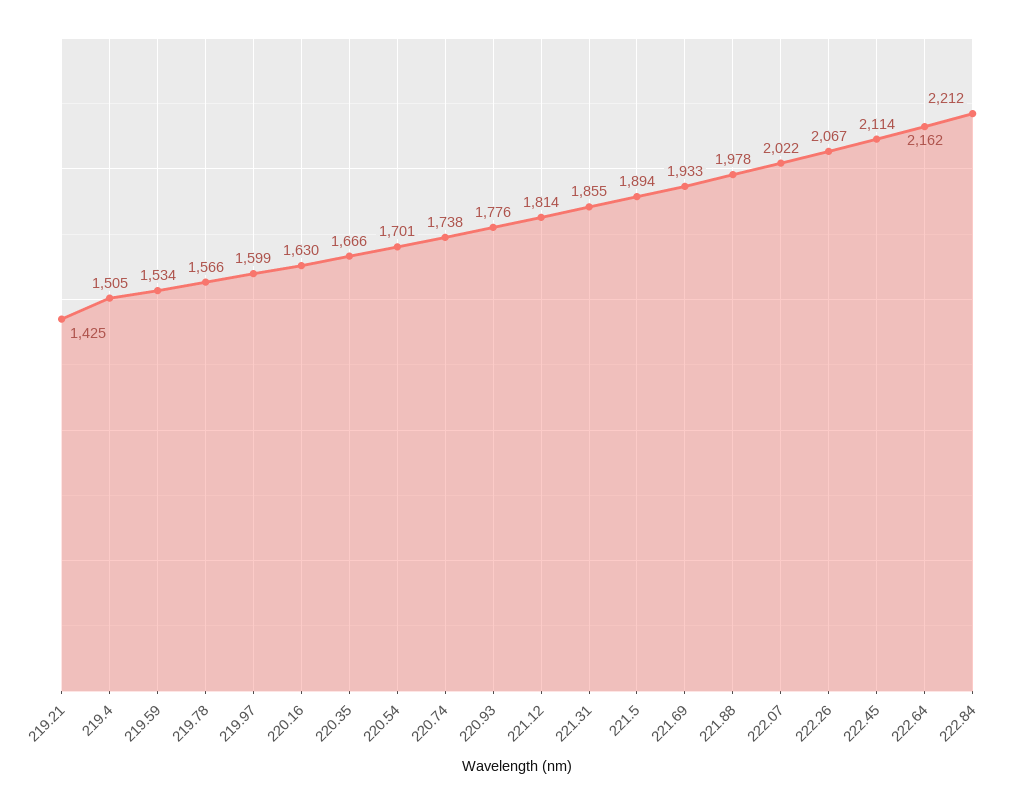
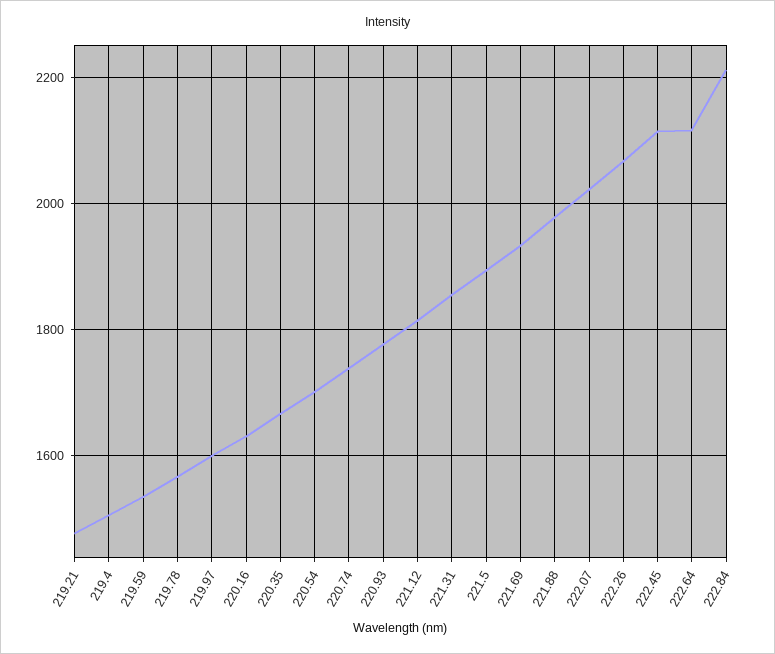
  {
-   "219.21": 1425,
+   "219.21": 1480,
    "219.4": 1505,
    "219.59": 1534,
    "219.78": 1566,
    "219.97": 1599,
    "220.16": 1630,
    "220.35": 1666,
    "220.54": 1701,
    "220.74": 1738,
    "220.93": 1776,
    "221.12": 1814,
    "221.31": 1855,
    "221.5": 1894,
    "221.69": 1933,
    "221.88": 1978,
    "222.07": 2022,
    "222.26": 2067,
    "222.45": 2114,
-   "222.64": 2162,
+   "222.64": 2120,
    "222.84": 2212
  }

